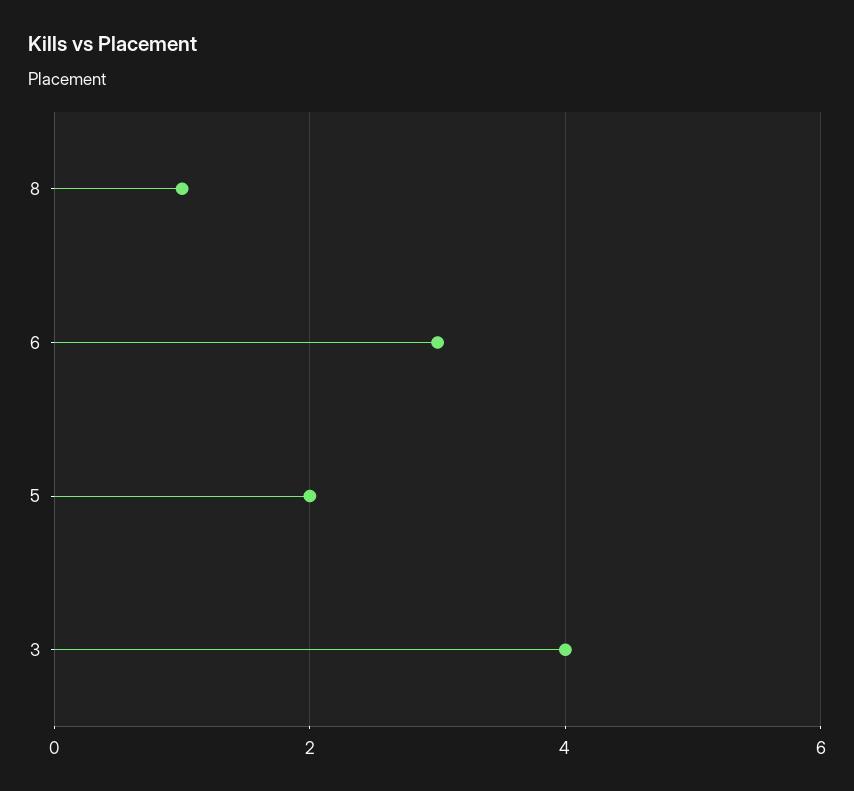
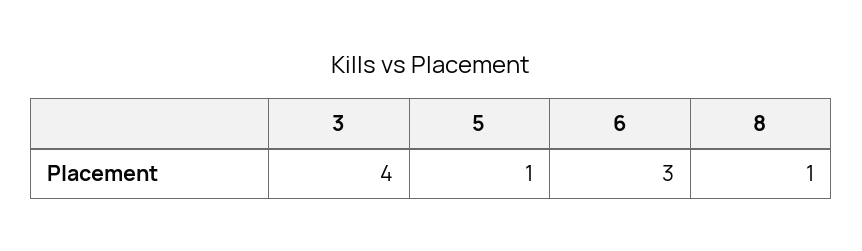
  {
    "8": 1,
    "6": 3,
-   "5": 2,
+   "5": 1,
    "3": 4
  }

